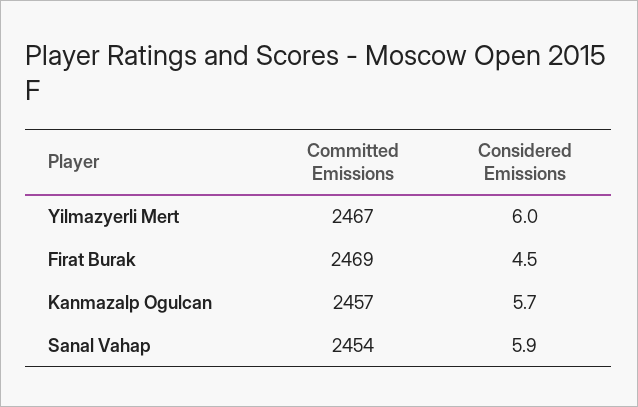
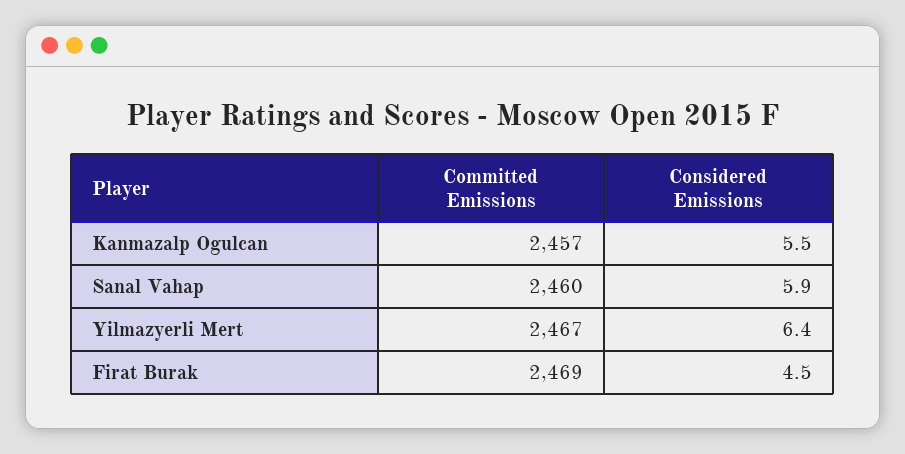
  {
    "Committed Emissions": {
      "Yilmazyerli Mert": 2467,
      "Firat Burak": 2469,
      "Kanmazalp Ogulcan": 2457,
-     "Sanal Vahap": 2454
+     "Sanal Vahap": 2460
    },
    "Considered Emissions": {
-     "Yilmazyerli Mert": 6,
+     "Yilmazyerli Mert": 6.4,
      "Firat Burak": 4.5,
-     "Kanmazalp Ogulcan": 5.7,
+     "Kanmazalp Ogulcan": 5.5,
      "Sanal Vahap": 5.9
    }
  }

